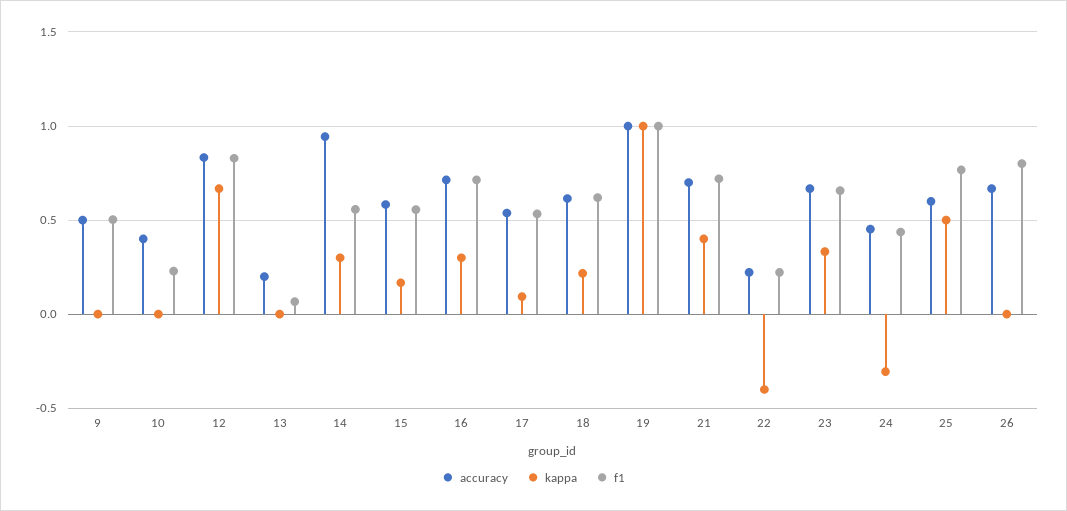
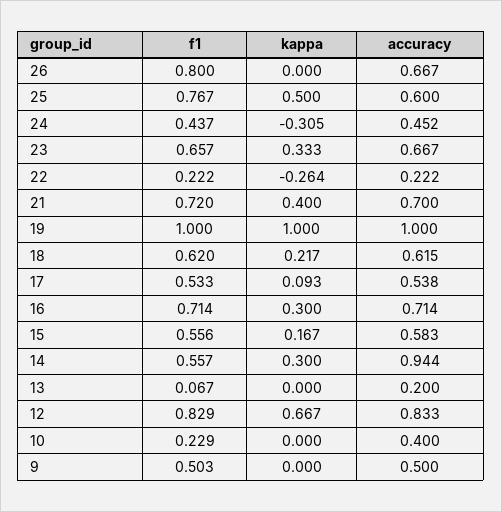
  {
    "accuracy": {
      "9": 0.5,
      "10": 0.4,
      "12": 0.833,
      "13": 0.2,
      "14": 0.944,
      "15": 0.583,
      "16": 0.714,
      "17": 0.538,
      "18": 0.615,
      "19": 1,
      "21": 0.7,
      "22": 0.222,
      "23": 0.667,
      "24": 0.452,
      "25": 0.6,
      "26": 0.667
    },
    "kappa": {
      "9": 0,
      "10": 0,
      "12": 0.667,
      "13": 0,
      "14": 0.3,
      "15": 0.167,
      "16": 0.3,
      "17": 0.093,
      "18": 0.217,
      "19": 1,
      "21": 0.4,
-     "22": -0.4,
+     "22": -0.264,
      "23": 0.333,
      "24": -0.305,
      "25": 0.5,
      "26": 0
    },
    "f1": {
      "9": 0.503,
      "10": 0.229,
      "12": 0.829,
      "13": 0.067,
      "14": 0.557,
      "15": 0.556,
      "16": 0.714,
      "17": 0.533,
      "18": 0.62,
      "19": 1,
      "21": 0.72,
      "22": 0.222,
      "23": 0.657,
      "24": 0.437,
      "25": 0.767,
      "26": 0.8
    }
  }

